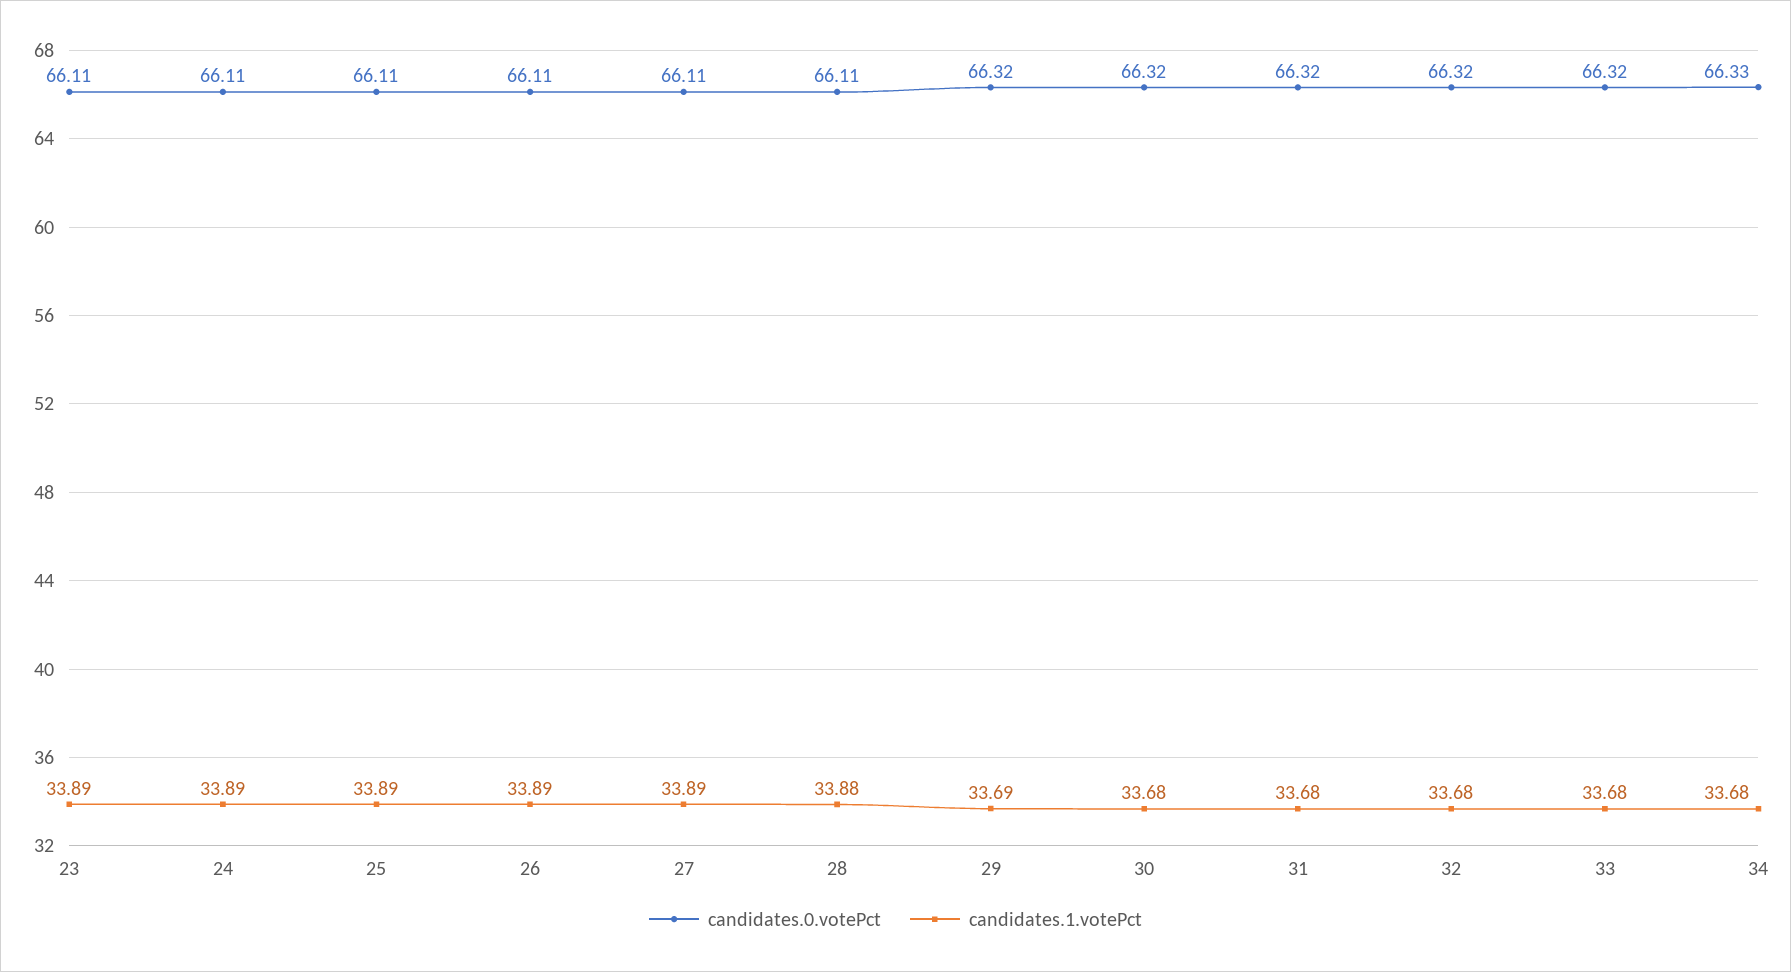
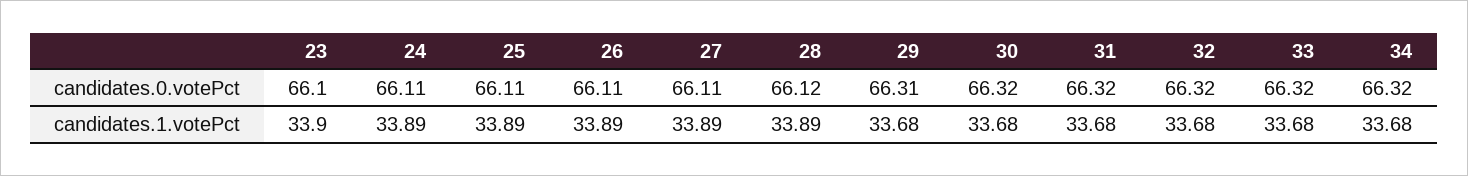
  {
    "candidates.0.votePct": {
-     "23": 66.11,
+     "23": 66.1,
      "24": 66.11,
      "25": 66.11,
      "26": 66.11,
      "27": 66.11,
-     "28": 66.11,
+     "28": 66.12,
-     "29": 66.32,
+     "29": 66.31,
      "30": 66.32,
      "31": 66.32,
      "32": 66.32,
      "33": 66.32,
-     "34": 66.33
+     "34": 66.32
    },
    "candidates.1.votePct": {
-     "23": 33.89,
+     "23": 33.9,
      "24": 33.89,
      "25": 33.89,
      "26": 33.89,
      "27": 33.89,
-     "28": 33.88,
+     "28": 33.89,
-     "29": 33.69,
+     "29": 33.68,
      "30": 33.68,
      "31": 33.68,
      "32": 33.68,
      "33": 33.68,
      "34": 33.68
    }
  }

